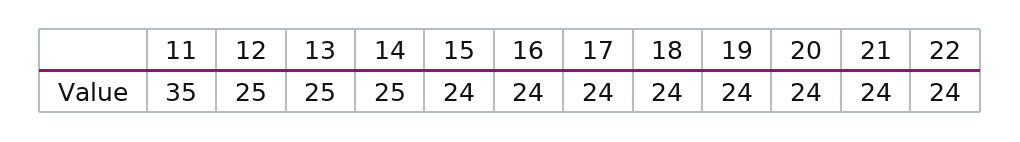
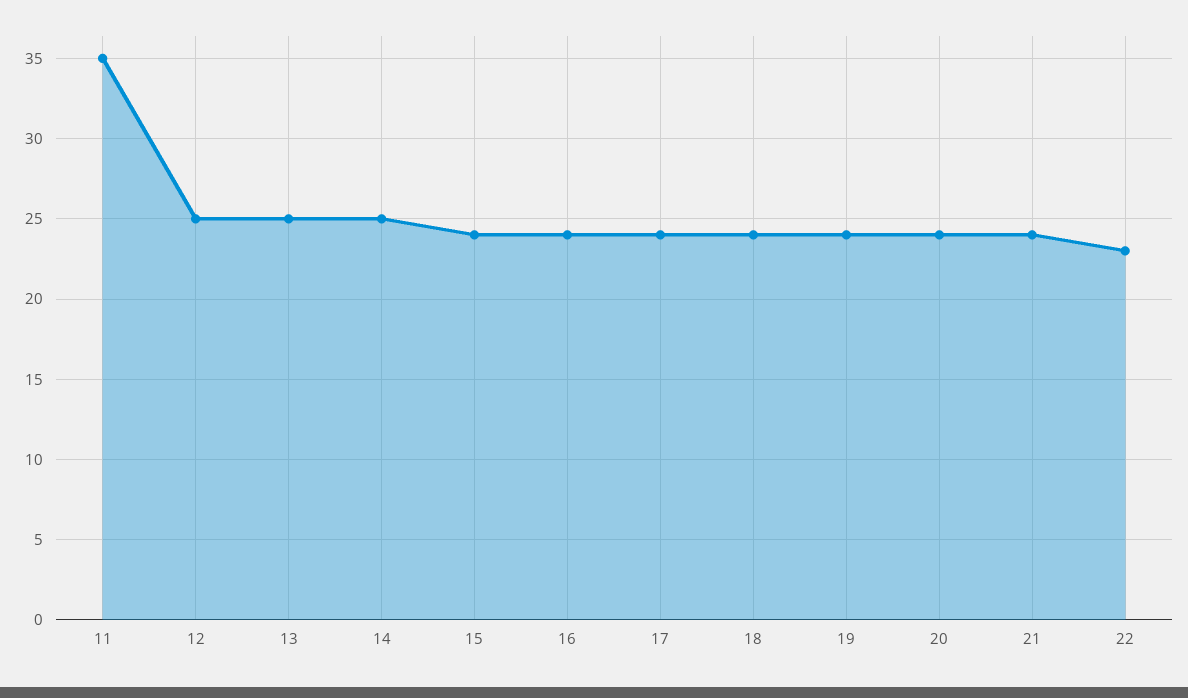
  {
    "11": 35,
    "12": 25,
    "13": 25,
    "14": 25,
    "15": 24,
    "16": 24,
    "17": 24,
    "18": 24,
    "19": 24,
    "20": 24,
    "21": 24,
-   "22": 24
+   "22": 23
  }

